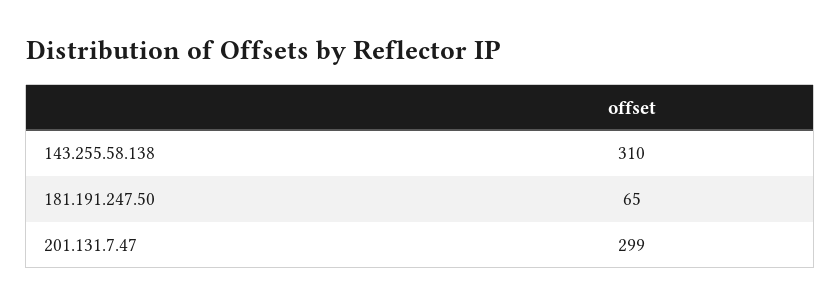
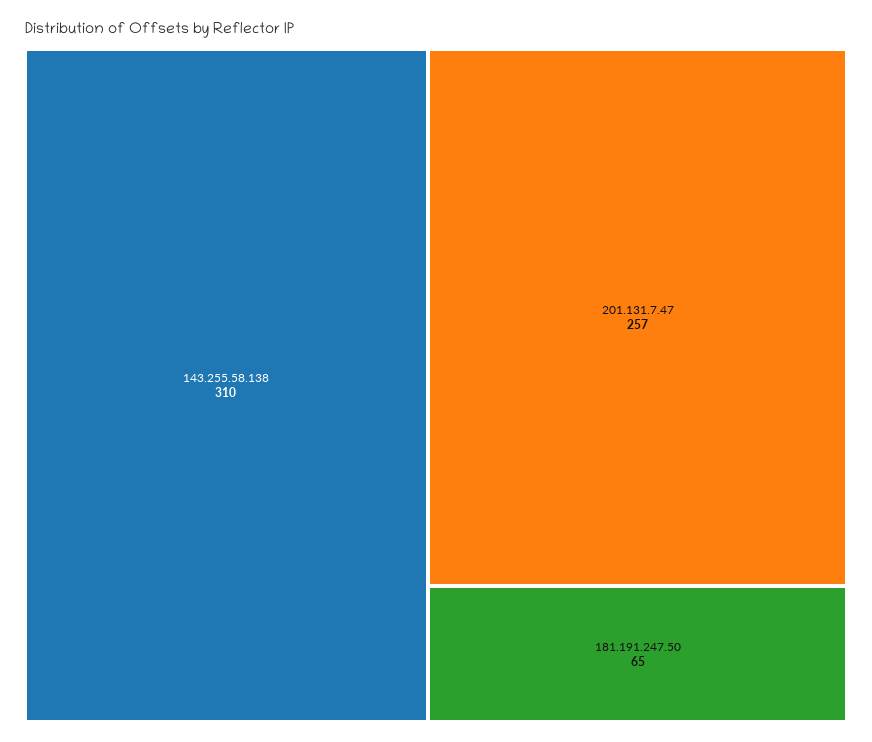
  {
    "143.255.58.138": 310,
    "181.191.247.50": 65,
-   "201.131.7.47": 299
+   "201.131.7.47": 257
  }

